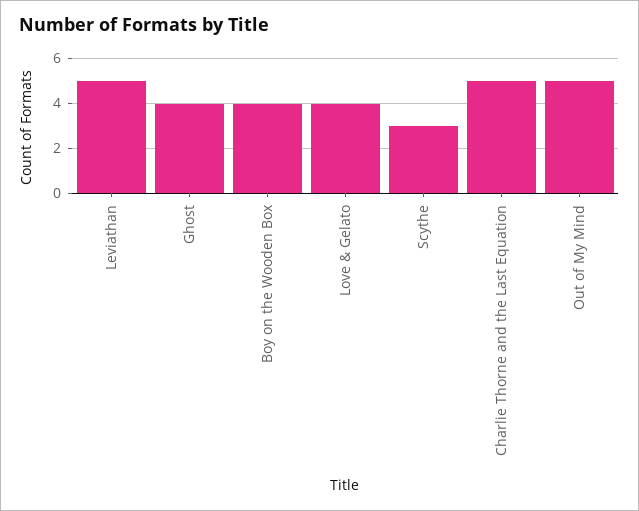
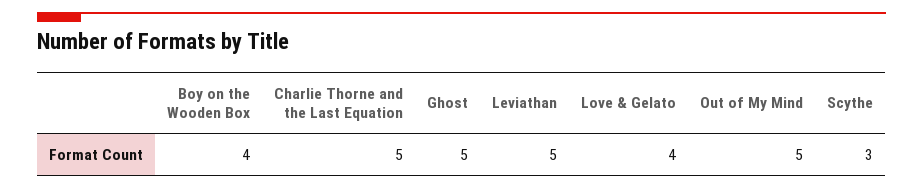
  {
    "Leviathan": 5,
-   "Ghost": 4,
+   "Ghost": 5,
    "Boy on the Wooden Box": 4,
    "Love & Gelato": 4,
    "Scythe": 3,
    "Charlie Thorne and the Last Equation": 5,
    "Out of My Mind": 5
  }

